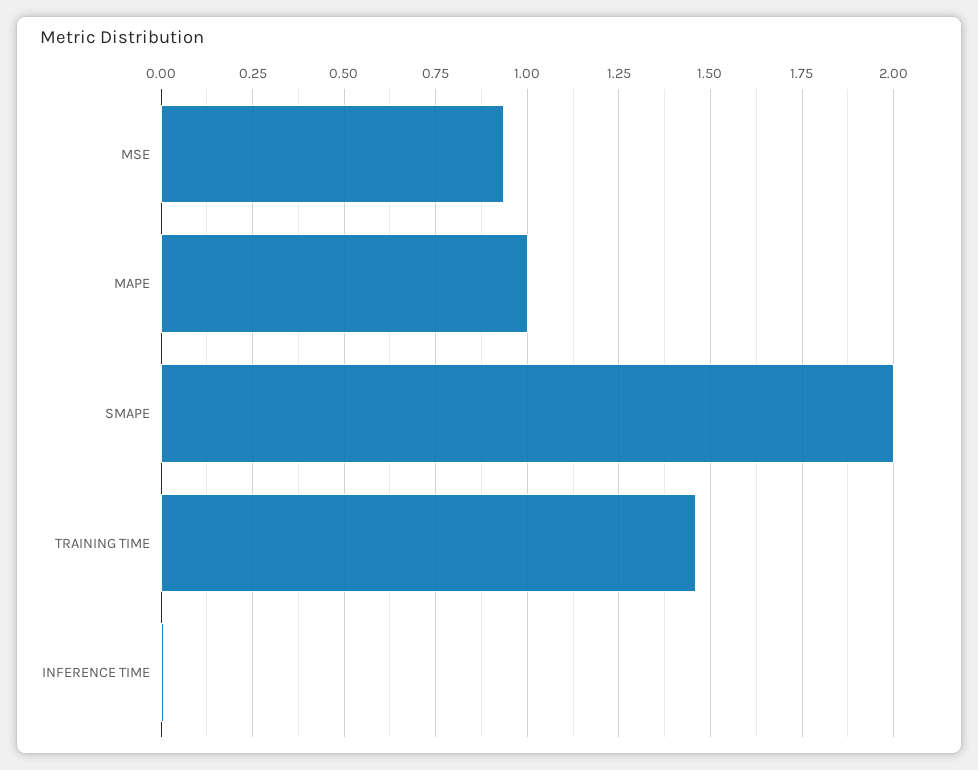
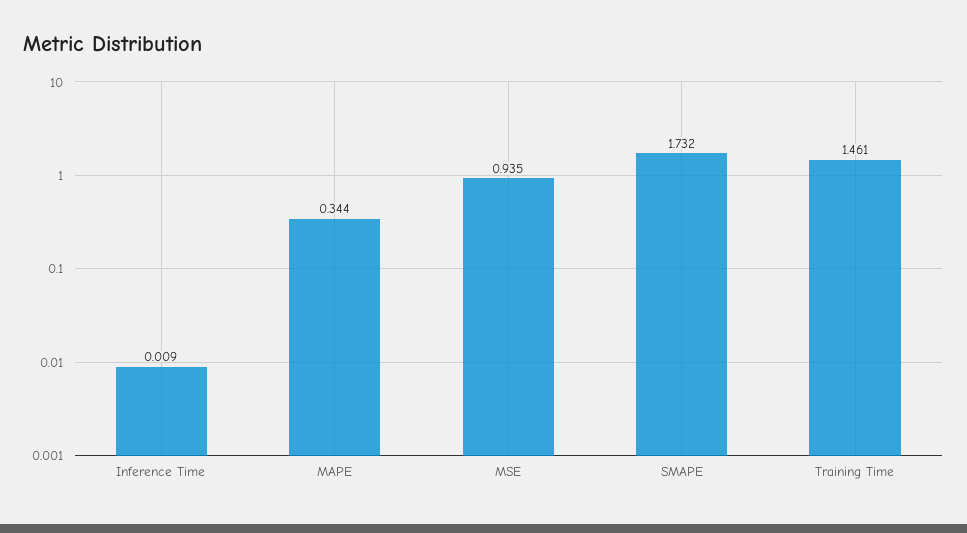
  {
    "MSE": 0.935,
-   "MAPE": 1,
+   "MAPE": 0.344,
-   "SMAPE": 2,
+   "SMAPE": 1.732,
    "TRAINING TIME": 1.461,
    "INFERENCE TIME": 0.009
  }

